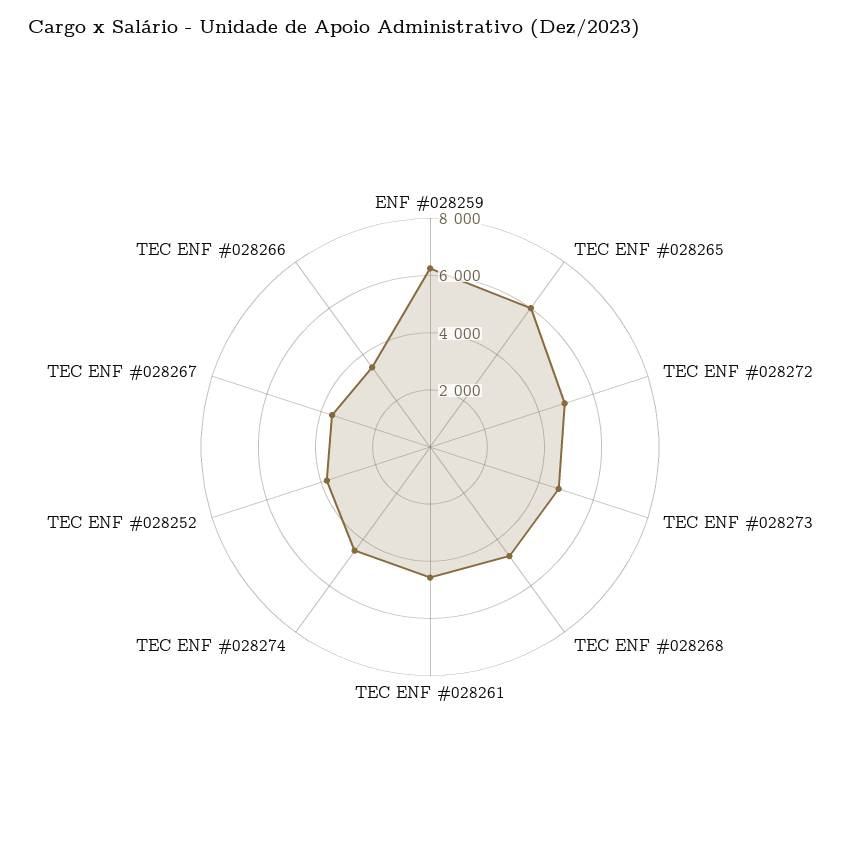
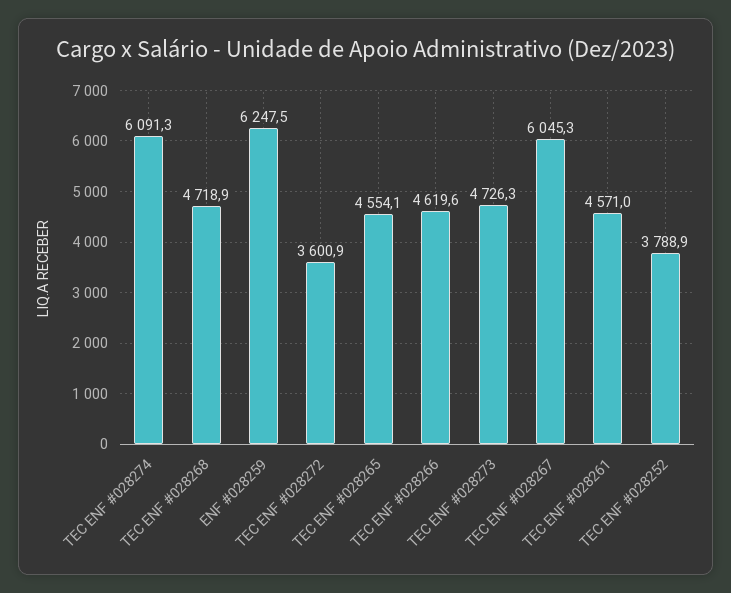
  {
    "ENF #028259": 6247.5,
-   "TEC ENF #028265": 6000,
+   "TEC ENF #028265": 4554.1,
-   "TEC ENF #028272": 5000,
+   "TEC ENF #028272": 3600.9,
    "TEC ENF #028273": 4726.3,
    "TEC ENF #028268": 4718.9,
    "TEC ENF #028261": 4571,
-   "TEC ENF #028274": 4500,
+   "TEC ENF #028274": 6091.3,
    "TEC ENF #028252": 3788.9,
-   "TEC ENF #028267": 3500,
+   "TEC ENF #028267": 6045.3,
-   "TEC ENF #028266": 3500
+   "TEC ENF #028266": 4619.6
  }

